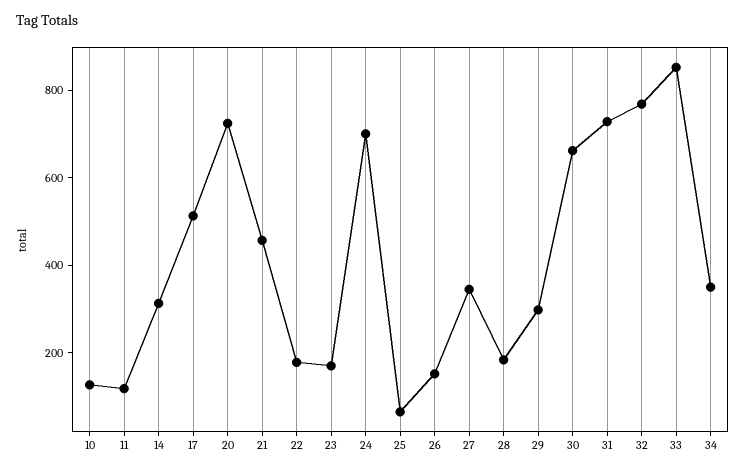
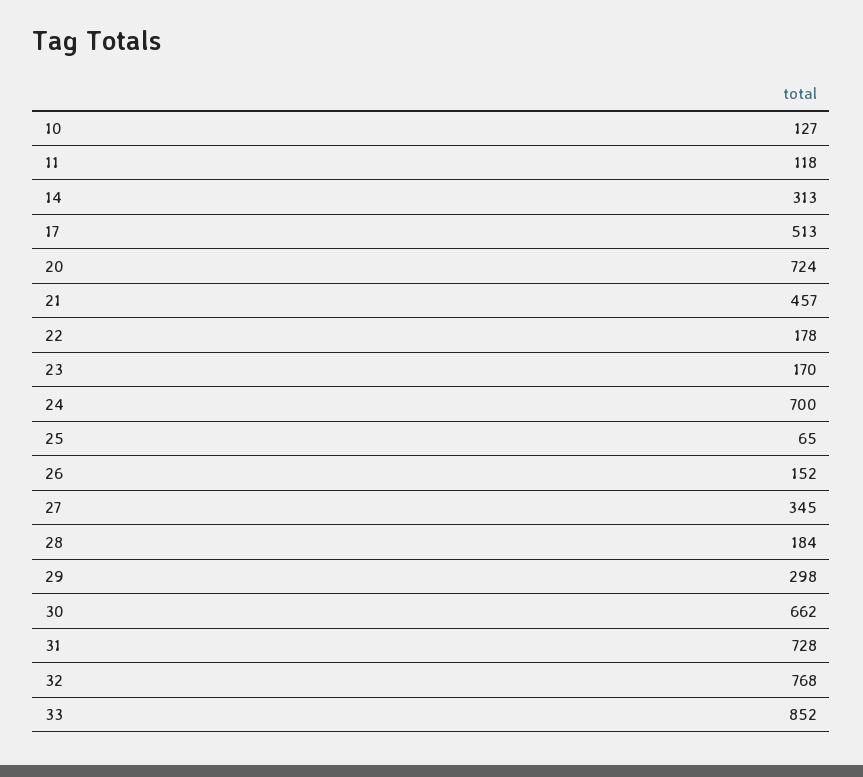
  {
    "10": 127,
    "11": 118,
    "14": 313,
    "17": 513,
    "20": 724,
    "21": 457,
    "22": 178,
    "23": 170,
    "24": 700,
    "25": 65,
    "26": 152,
    "27": 345,
    "28": 184,
    "29": 298,
    "30": 662,
    "31": 728,
    "32": 768,
-   "33": 852,
+   "33": 852
-   "34": 350
  }

